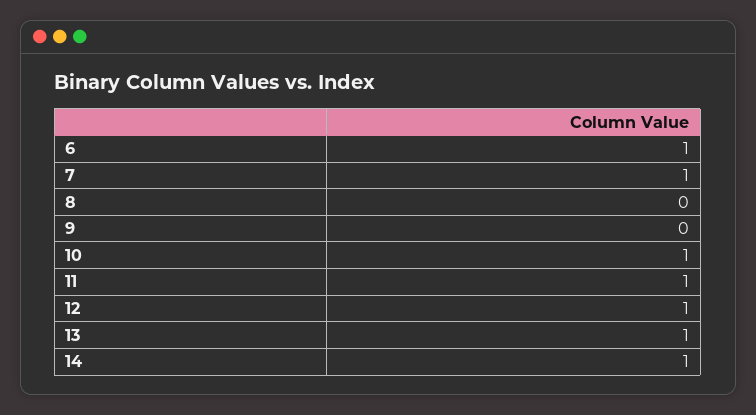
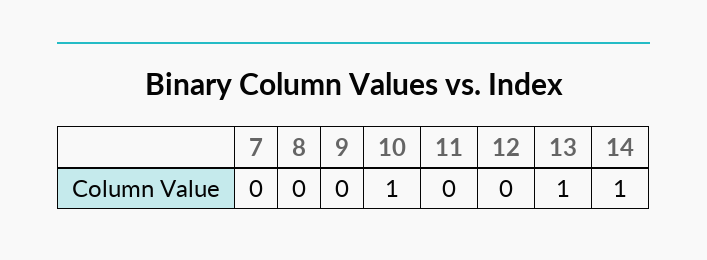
  {
-   "6": 1,
-   "7": 1,
+   "7": 0,
    "8": 0,
    "9": 0,
    "10": 1,
-   "11": 1,
+   "11": 0,
-   "12": 1,
+   "12": 0,
    "13": 1,
    "14": 1
  }

